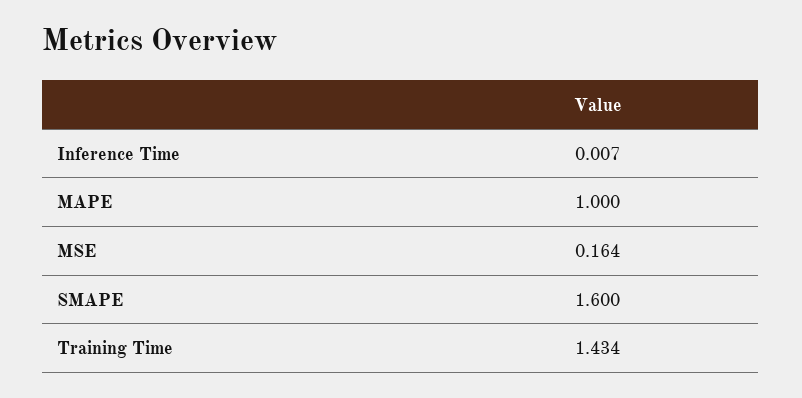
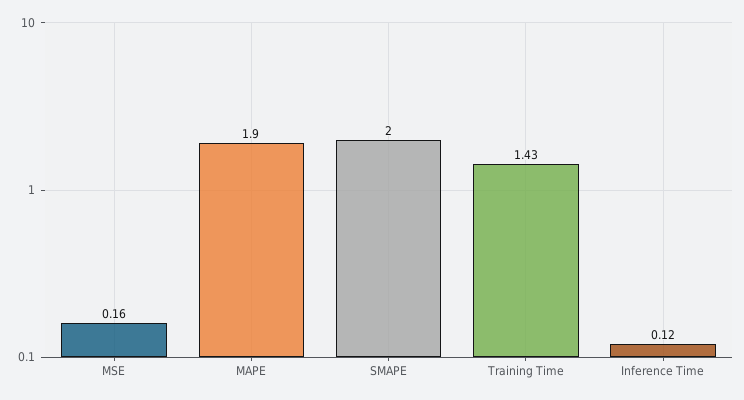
  {
-   "Inference Time": 0.007,
+   "Inference Time": 0.12,
-   "MAPE": 1,
+   "MAPE": 1.9,
    "MSE": 0.164,
-   "SMAPE": 1.6,
+   "SMAPE": 2,
    "Training Time": 1.434
  }

